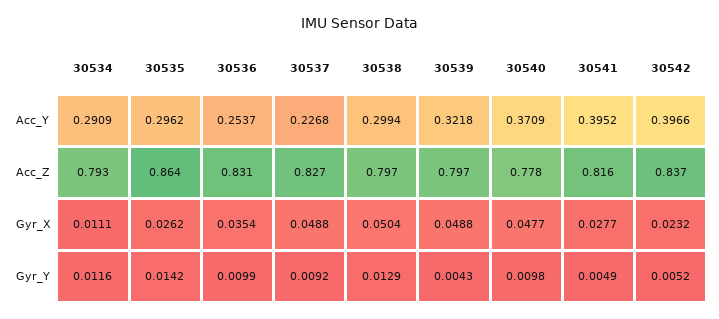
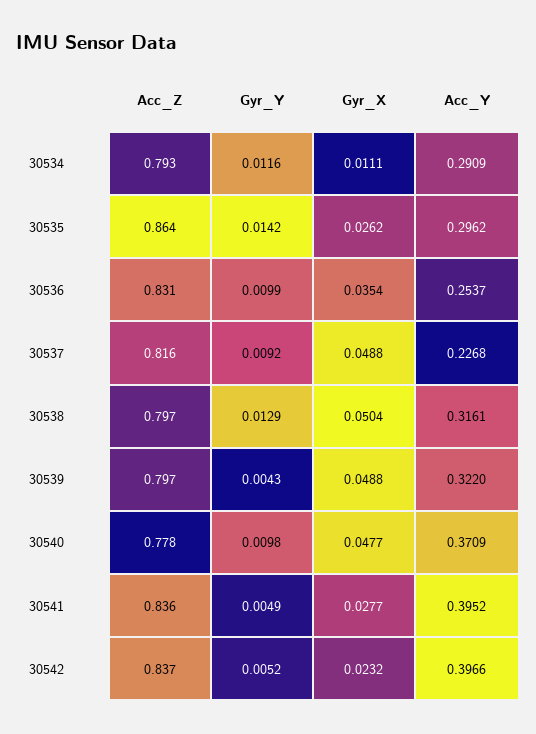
  {
    "30534": {
      "Acc_Y": 0.2909,
      "Acc_Z": 0.793,
      "Gyr_X": 0.0111,
      "Gyr_Y": 0.0116
    },
    "30535": {
      "Acc_Y": 0.2962,
      "Acc_Z": 0.864,
      "Gyr_X": 0.0262,
      "Gyr_Y": 0.0142
    },
    "30536": {
      "Acc_Y": 0.2537,
      "Acc_Z": 0.831,
      "Gyr_X": 0.0354,
      "Gyr_Y": 0.0099
    },
    "30537": {
      "Acc_Y": 0.2268,
-     "Acc_Z": 0.827,
+     "Acc_Z": 0.816,
      "Gyr_X": 0.0488,
      "Gyr_Y": 0.0092
    },
    "30538": {
-     "Acc_Y": 0.2994,
+     "Acc_Y": 0.3161,
      "Acc_Z": 0.797,
      "Gyr_X": 0.0504,
      "Gyr_Y": 0.0129
    },
    "30539": {
-     "Acc_Y": 0.3218,
+     "Acc_Y": 0.322,
      "Acc_Z": 0.797,
      "Gyr_X": 0.0488,
      "Gyr_Y": 0.0043
    },
    "30540": {
      "Acc_Y": 0.3709,
      "Acc_Z": 0.778,
      "Gyr_X": 0.0477,
      "Gyr_Y": 0.0098
    },
    "30541": {
      "Acc_Y": 0.3952,
-     "Acc_Z": 0.816,
+     "Acc_Z": 0.836,
      "Gyr_X": 0.0277,
      "Gyr_Y": 0.0049
    },
    "30542": {
      "Acc_Y": 0.3966,
      "Acc_Z": 0.837,
      "Gyr_X": 0.0232,
      "Gyr_Y": 0.0052
    }
  }

